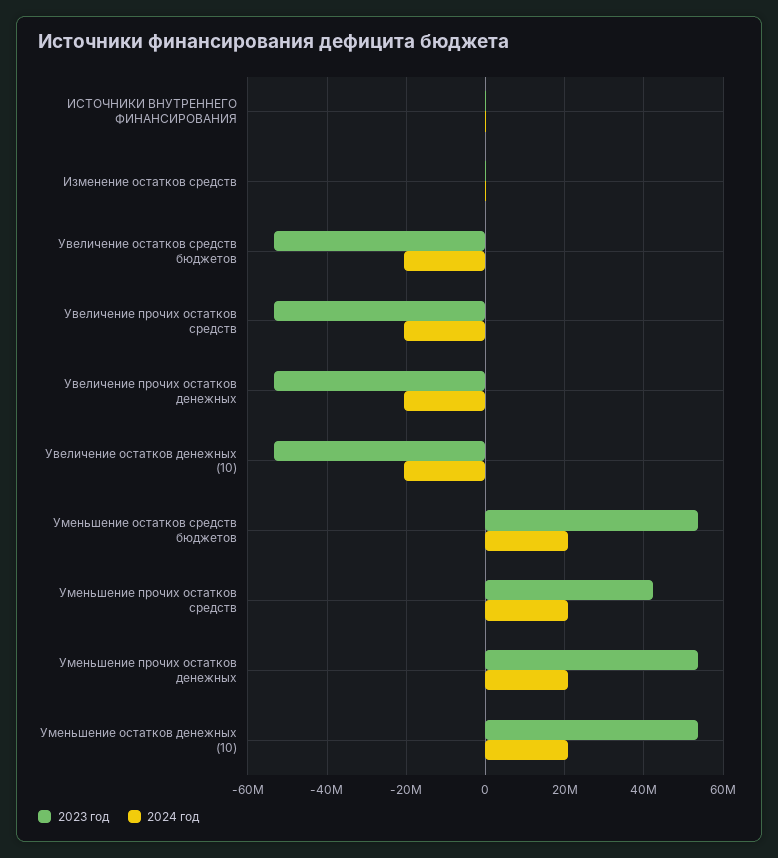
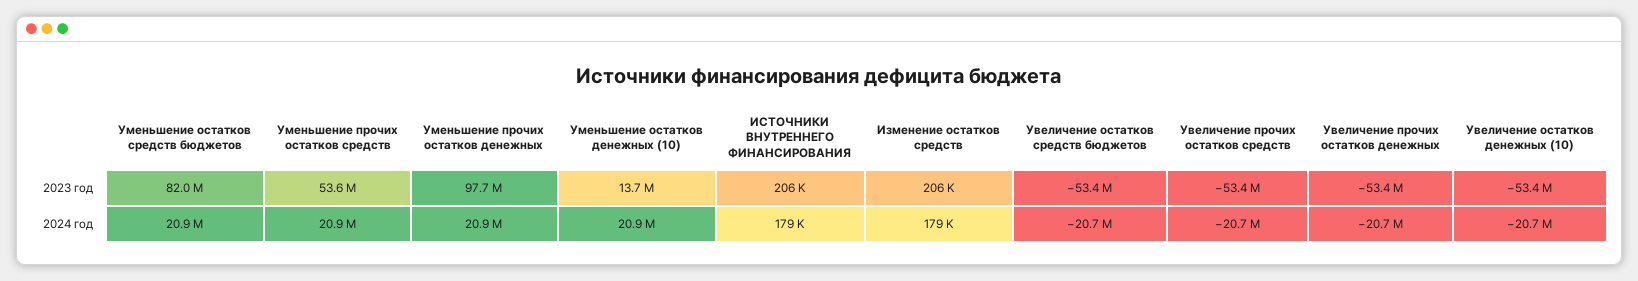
  {
    "2023 год": {
      "ИСТОЧНИКИ ВНУТРЕННЕГО ФИНАНСИРОВАНИЯ": 206000,
      "Изменение остатков средств": 206000,
      "Увеличение остатков средств бюджетов": -53400000,
      "Увеличение прочих остатков средств": -53400000,
      "Увеличение прочих остатков денежных": -53400000,
      "Увеличение остатков денежных (10)": -53400000,
-     "Уменьшение остатков средств бюджетов": 54000000,
+     "Уменьшение остатков средств бюджетов": 82000000,
-     "Уменьшение прочих остатков средств": 42000000,
+     "Уменьшение прочих остатков средств": 53600000,
-     "Уменьшение прочих остатков денежных": 54000000,
+     "Уменьшение прочих остатков денежных": 97700000,
-     "Уменьшение остатков денежных (10)": 54000000
+     "Уменьшение остатков денежных (10)": 13700000
    },
    "2024 год": {
      "ИСТОЧНИКИ ВНУТРЕННЕГО ФИНАНСИРОВАНИЯ": 179000,
      "Изменение остатков средств": 179000,
      "Увеличение остатков средств бюджетов": -20700000,
      "Увеличение прочих остатков средств": -20700000,
      "Увеличение прочих остатков денежных": -20700000,
      "Увеличение остатков денежных (10)": -20700000,
      "Уменьшение остатков средств бюджетов": 20900000,
      "Уменьшение прочих остатков средств": 20900000,
      "Уменьшение прочих остатков денежных": 20900000,
      "Уменьшение остатков денежных (10)": 20900000
    }
  }

